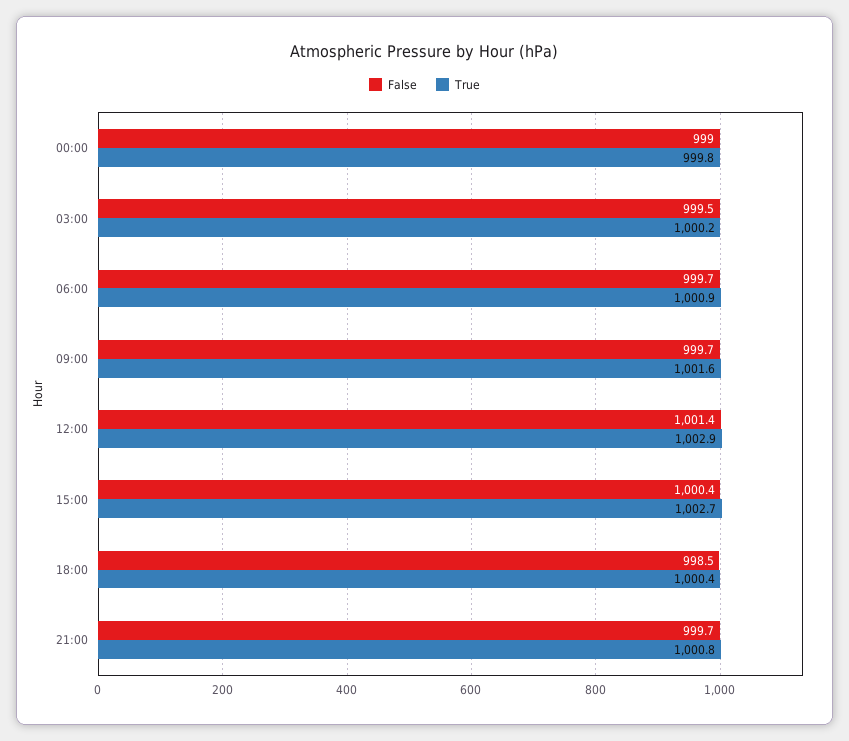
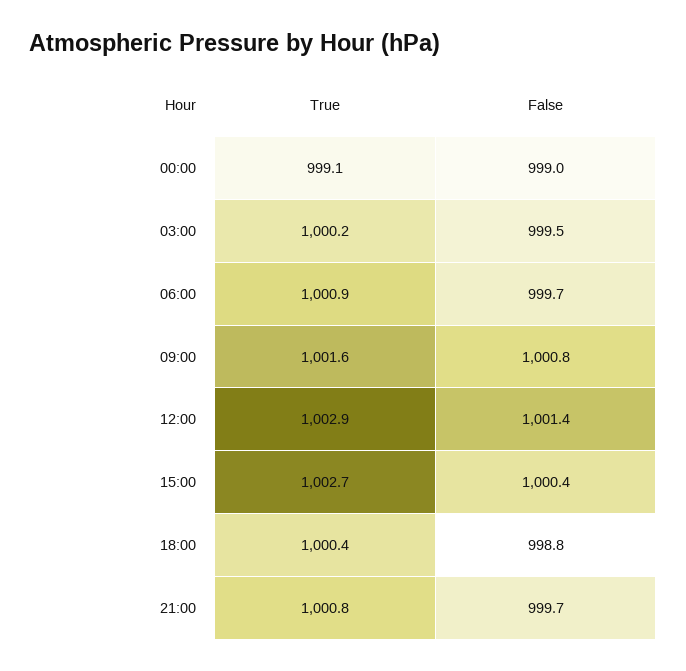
  {
    "False": {
      "00:00": 999,
      "03:00": 999.5,
      "06:00": 999.7,
-     "09:00": 999.7,
+     "09:00": 1000.8,
      "12:00": 1001.4,
      "15:00": 1000.4,
-     "18:00": 998.5,
+     "18:00": 998.8,
      "21:00": 999.7
    },
    "True": {
-     "00:00": 999.8,
+     "00:00": 999.1,
      "03:00": 1000.2,
      "06:00": 1000.9,
      "09:00": 1001.6,
      "12:00": 1002.9,
      "15:00": 1002.7,
      "18:00": 1000.4,
      "21:00": 1000.8
    }
  }

